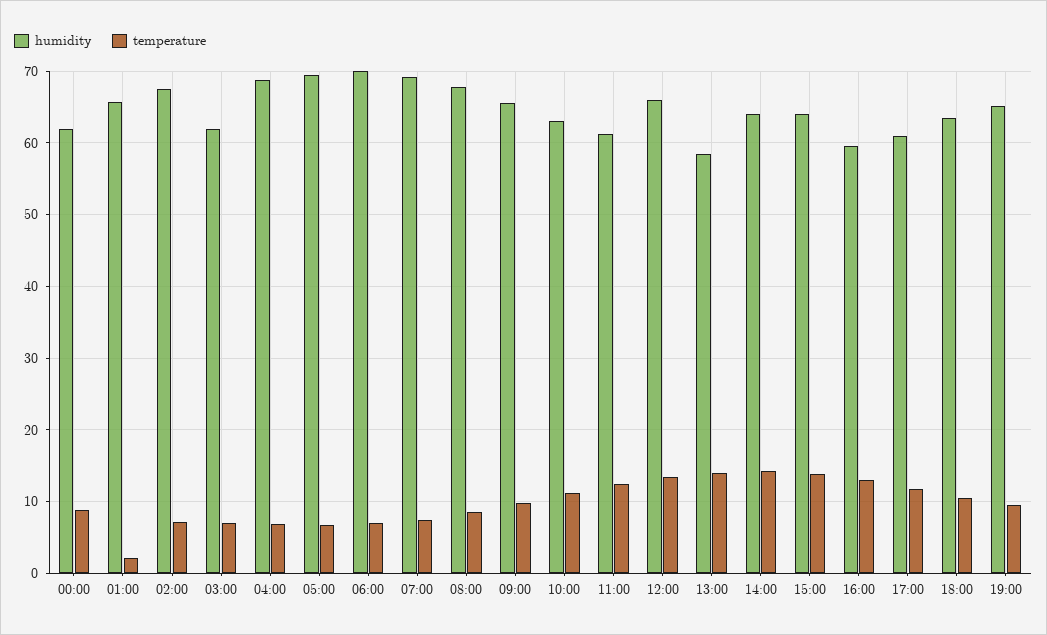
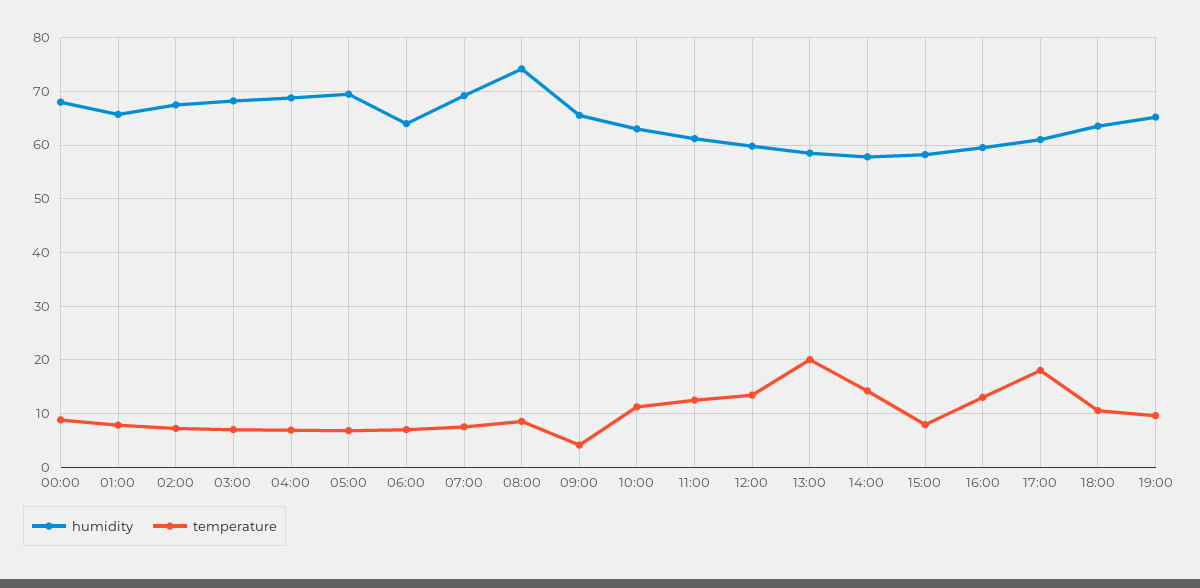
  {
    "humidity": {
-     "00:00": 62,
+     "00:00": 68,
      "01:00": 66,
      "02:00": 68,
-     "03:00": 62,
+     "03:00": 68,
      "04:00": 69,
      "05:00": 70,
-     "06:00": 70,
+     "06:00": 64,
      "07:00": 69,
-     "08:00": 68,
+     "08:00": 74,
      "09:00": 66,
      "10:00": 63,
      "11:00": 61,
-     "12:00": 66,
+     "12:00": 60,
      "13:00": 59,
-     "14:00": 64,
+     "14:00": 58,
-     "15:00": 64,
+     "15:00": 58,
      "16:00": 60,
      "17:00": 61,
      "18:00": 64,
      "19:00": 65
    },
    "temperature": {
      "00:00": 9,
-     "01:00": 2,
+     "01:00": 8,
      "02:00": 7,
      "03:00": 7,
      "04:00": 7,
      "05:00": 7,
      "06:00": 7,
      "07:00": 8,
      "08:00": 9,
-     "09:00": 10,
+     "09:00": 4,
      "10:00": 11,
      "11:00": 13,
      "12:00": 13,
-     "13:00": 14,
+     "13:00": 20,
      "14:00": 14,
-     "15:00": 14,
+     "15:00": 8,
      "16:00": 13,
-     "17:00": 12,
+     "17:00": 18,
      "18:00": 11,
      "19:00": 10
    }
  }

